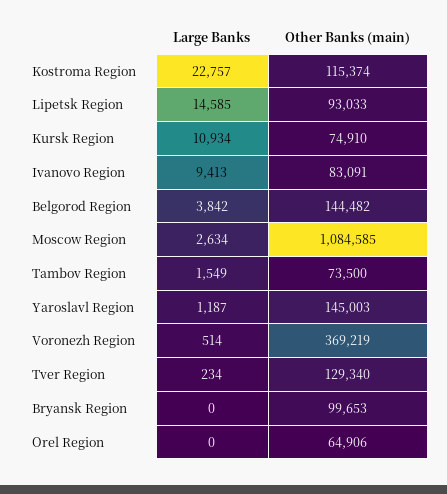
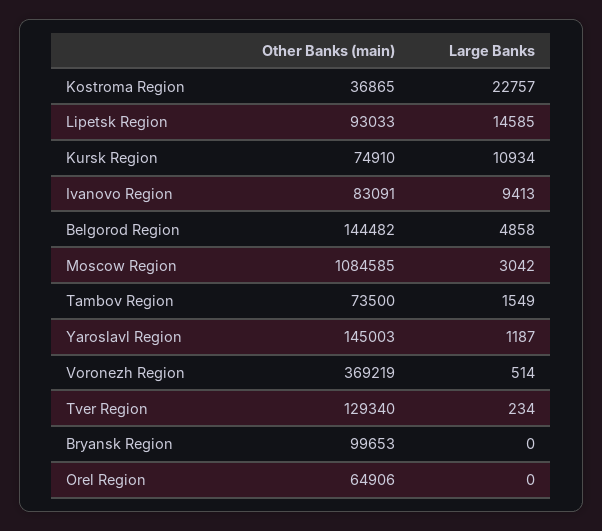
  {
    "Large Banks": {
      "Kostroma Region": 22757,
      "Lipetsk Region": 14585,
      "Kursk Region": 10934,
      "Ivanovo Region": 9413,
-     "Belgorod Region": 3842,
+     "Belgorod Region": 4858,
-     "Moscow Region": 2634,
+     "Moscow Region": 3042,
      "Tambov Region": 1549,
      "Yaroslavl Region": 1187,
      "Voronezh Region": 514,
      "Tver Region": 234,
      "Bryansk Region": 0,
      "Orel Region": 0
    },
    "Other Banks (main)": {
-     "Kostroma Region": 115374,
+     "Kostroma Region": 36865,
      "Lipetsk Region": 93033,
      "Kursk Region": 74910,
      "Ivanovo Region": 83091,
      "Belgorod Region": 144482,
      "Moscow Region": 1084585,
      "Tambov Region": 73500,
      "Yaroslavl Region": 145003,
      "Voronezh Region": 369219,
      "Tver Region": 129340,
      "Bryansk Region": 99653,
      "Orel Region": 64906
    }
  }

